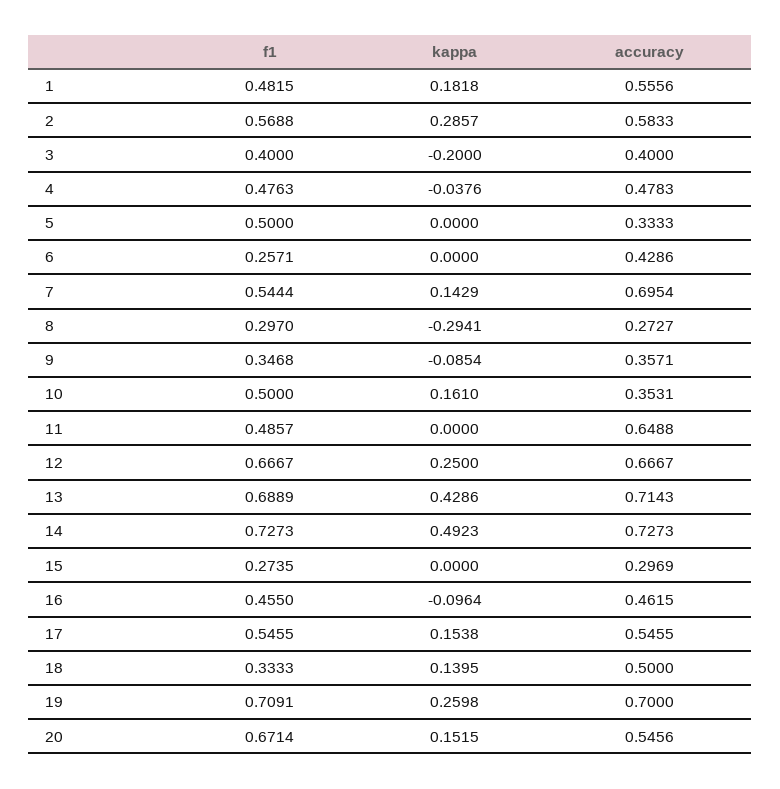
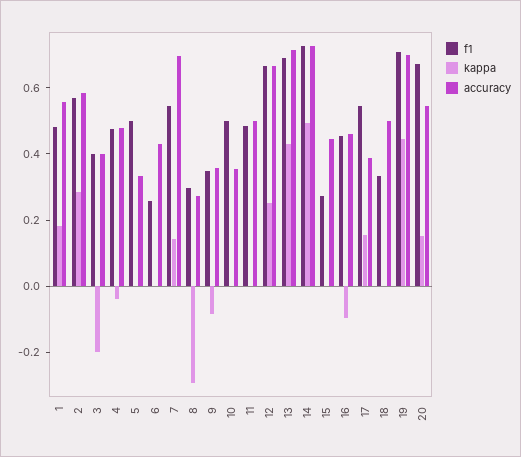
  {
    "f1": {
      "1": 0.4815,
      "2": 0.5688,
      "3": 0.4,
      "4": 0.4763,
      "5": 0.5,
      "6": 0.2571,
      "7": 0.5444,
      "8": 0.297,
      "9": 0.3468,
      "10": 0.5,
      "11": 0.4857,
      "12": 0.6667,
      "13": 0.6889,
      "14": 0.7273,
      "15": 0.2735,
      "16": 0.455,
      "17": 0.5455,
      "18": 0.3333,
      "19": 0.7091,
      "20": 0.6714
    },
    "kappa": {
      "1": 0.1818,
      "2": 0.2857,
      "3": -0.2,
      "4": -0.0376,
      "5": 0,
      "6": 0,
      "7": 0.1429,
      "8": -0.2941,
      "9": -0.0854,
-     "10": 0.161,
+     "10": 0,
      "11": 0,
      "12": 0.25,
      "13": 0.4286,
      "14": 0.4923,
      "15": 0,
      "16": -0.0964,
      "17": 0.1538,
-     "18": 0.1395,
+     "18": 0,
-     "19": 0.2598,
+     "19": 0.45,
      "20": 0.1515
    },
    "accuracy": {
      "1": 0.5556,
      "2": 0.5833,
      "3": 0.4,
      "4": 0.4783,
      "5": 0.3333,
      "6": 0.4286,
      "7": 0.6954,
      "8": 0.2727,
      "9": 0.3571,
      "10": 0.3531,
-     "11": 0.6488,
+     "11": 0.5,
      "12": 0.6667,
      "13": 0.7143,
      "14": 0.7273,
-     "15": 0.2969,
+     "15": 0.45,
      "16": 0.4615,
-     "17": 0.5455,
+     "17": 0.4,
      "18": 0.5,
      "19": 0.7,
      "20": 0.5456
    }
  }

